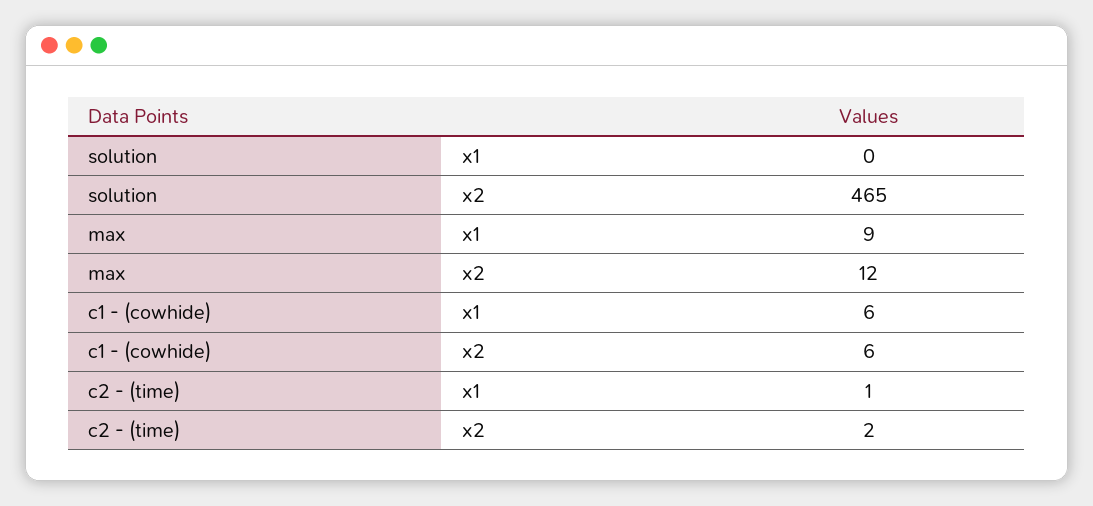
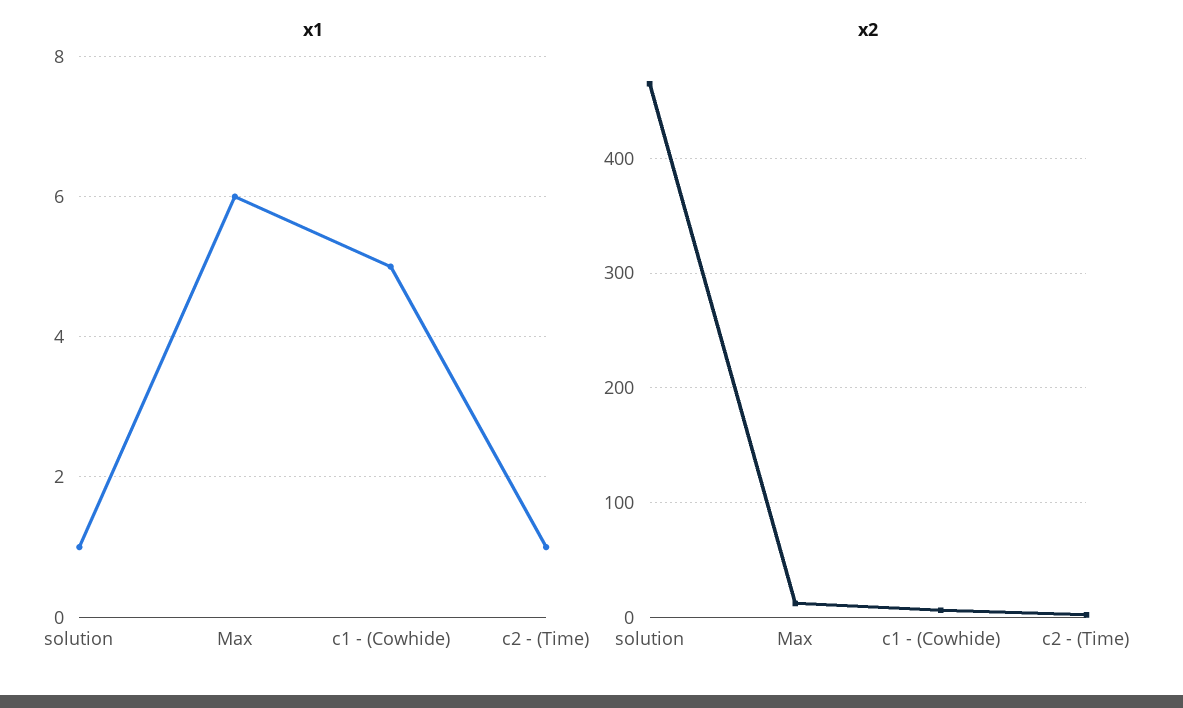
  {
    "x1": {
-     "solution": 0,
+     "solution": 1,
-     "max": 9,
+     "max": 6,
-     "c1 - (cowhide)": 6,
+     "c1 - (cowhide)": 5,
      "c2 - (time)": 1
    },
    "x2": {
      "solution": 465,
      "max": 12,
      "c1 - (cowhide)": 6,
      "c2 - (time)": 2
    }
  }

